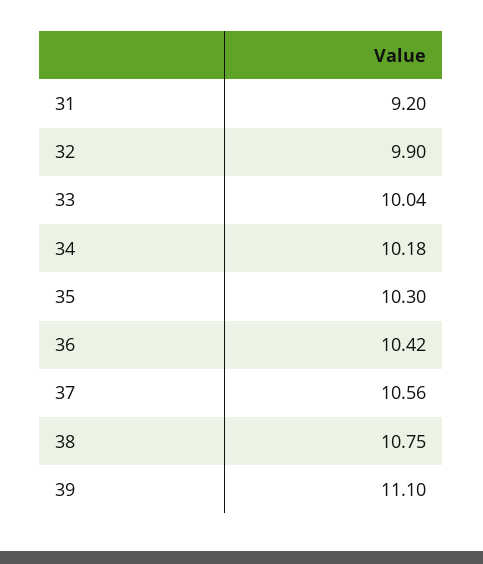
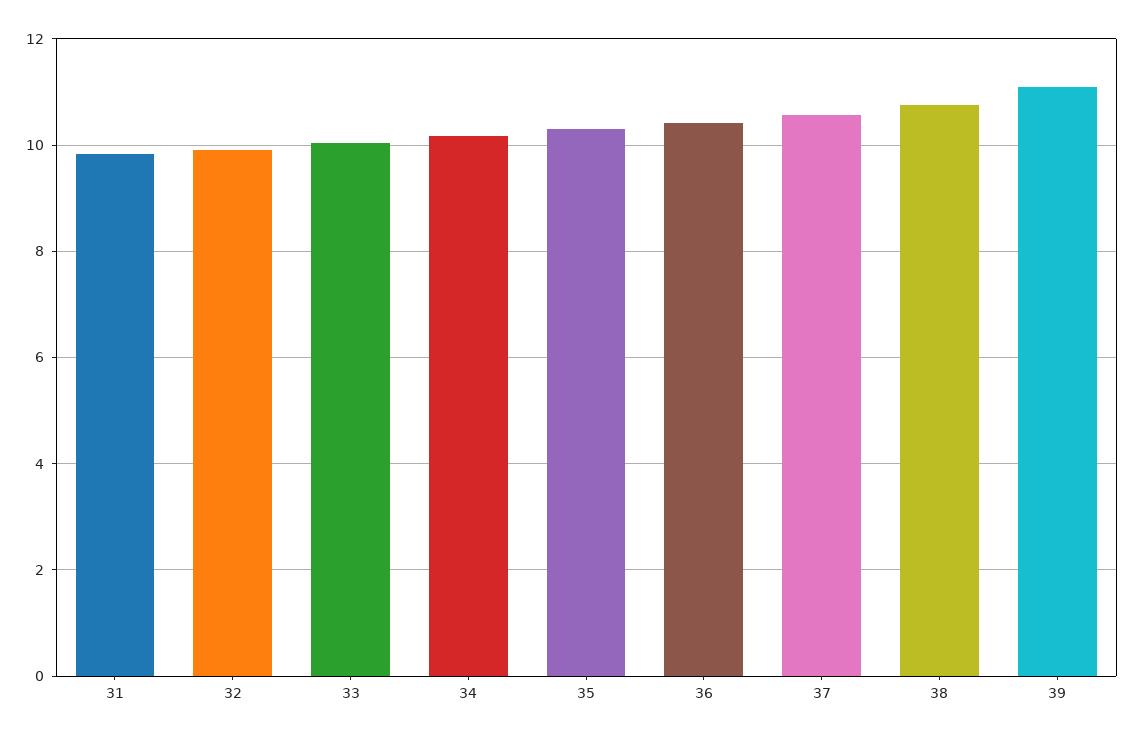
  {
-   "31": 9.2,
+   "31": 9.8,
    "32": 9.9,
    "33": 10.04,
    "34": 10.18,
    "35": 10.3,
    "36": 10.42,
    "37": 10.56,
    "38": 10.75,
    "39": 11.1
  }

